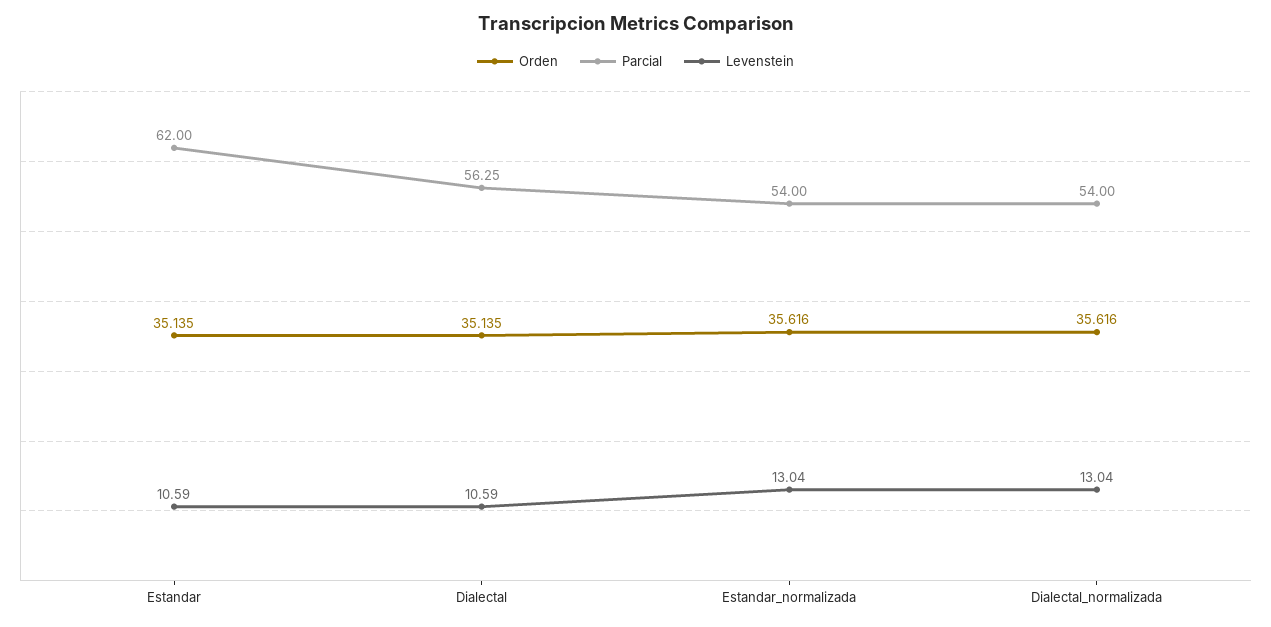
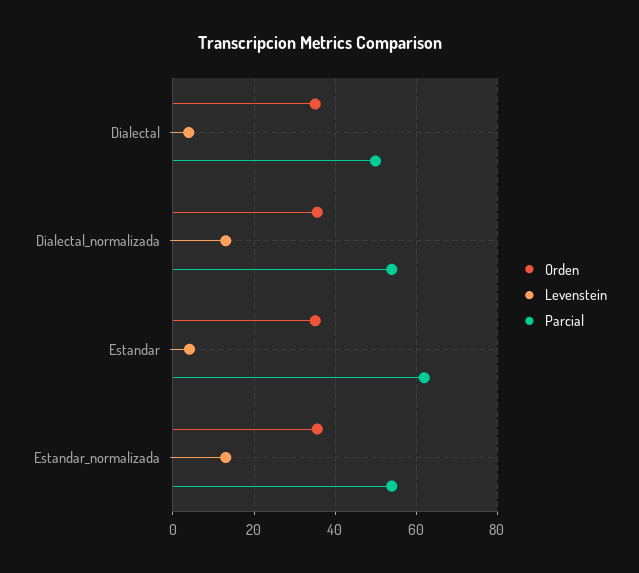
  {
    "Orden": {
      "Estandar": 35.135,
      "Dialectal": 35.135,
      "Estandar_normalizada": 35.616,
      "Dialectal_normalizada": 35.616
    },
    "Parcial": {
      "Estandar": 62,
-     "Dialectal": 56.25,
+     "Dialectal": 50,
      "Estandar_normalizada": 54,
      "Dialectal_normalizada": 54
    },
    "Levenstein": {
-     "Estandar": 10.59,
+     "Estandar": 4,
-     "Dialectal": 10.59,
+     "Dialectal": 4,
      "Estandar_normalizada": 13.04,
      "Dialectal_normalizada": 13.04
    }
  }

